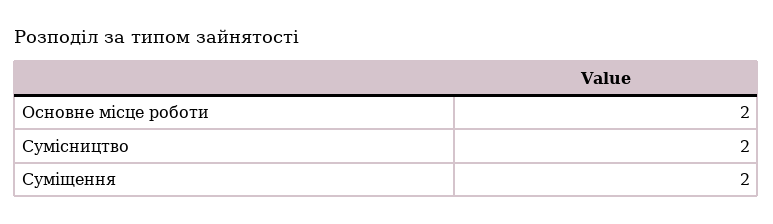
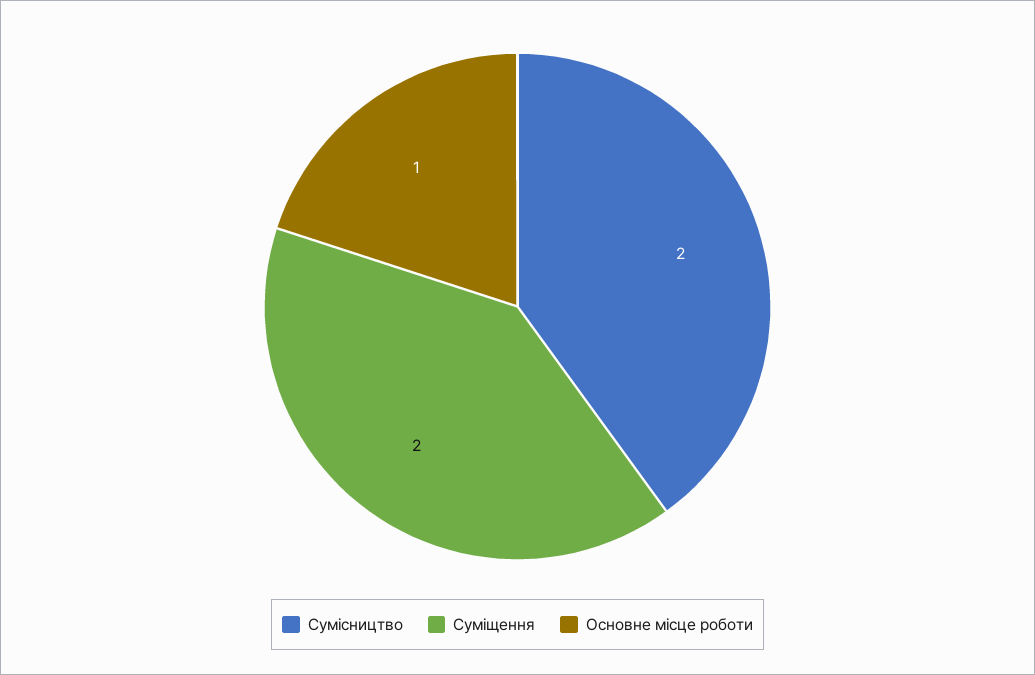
  {
-   "Основне місце роботи": 2,
+   "Основне місце роботи": 1,
    "Сумісництво": 2,
    "Суміщення": 2
  }

